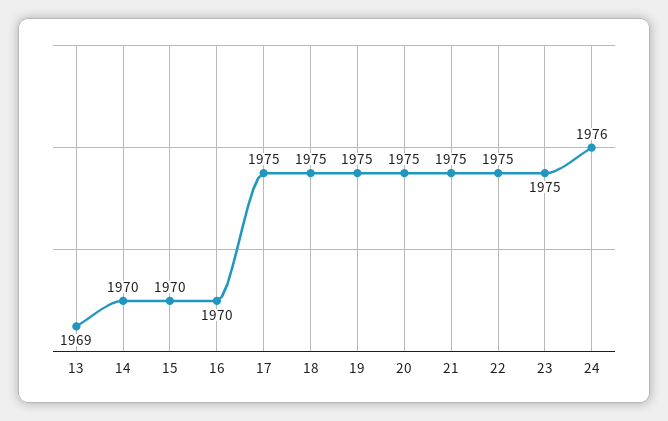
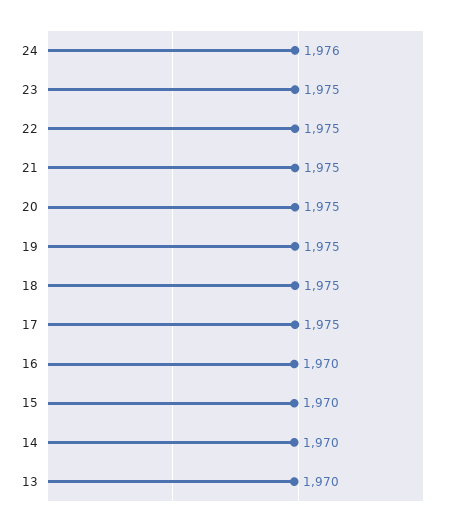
  {
-   "13": 1969,
+   "13": 1970,
    "14": 1970,
    "15": 1970,
    "16": 1970,
    "17": 1975,
    "18": 1975,
    "19": 1975,
    "20": 1975,
    "21": 1975,
    "22": 1975,
    "23": 1975,
    "24": 1976
  }

